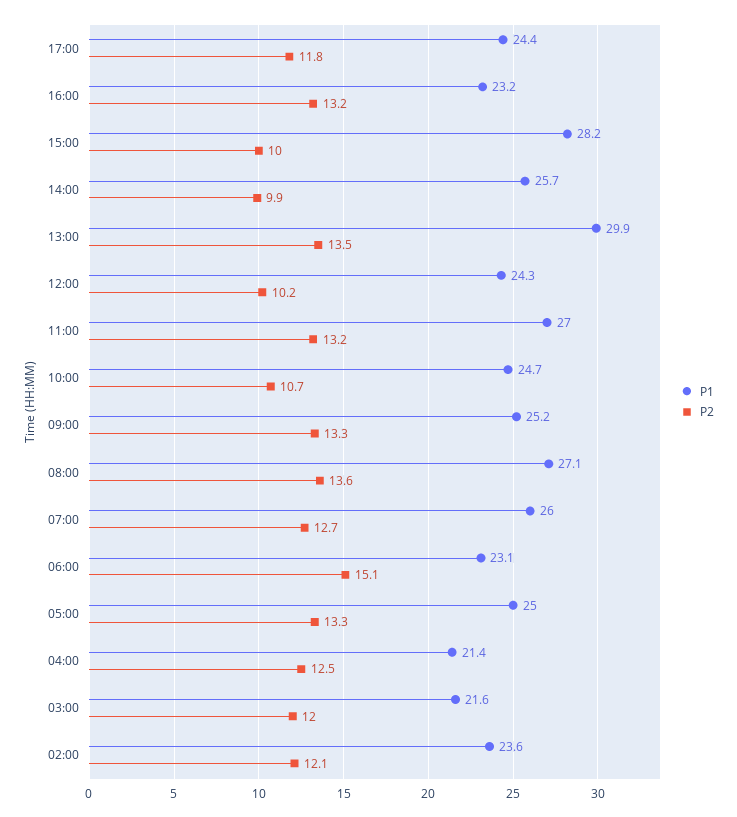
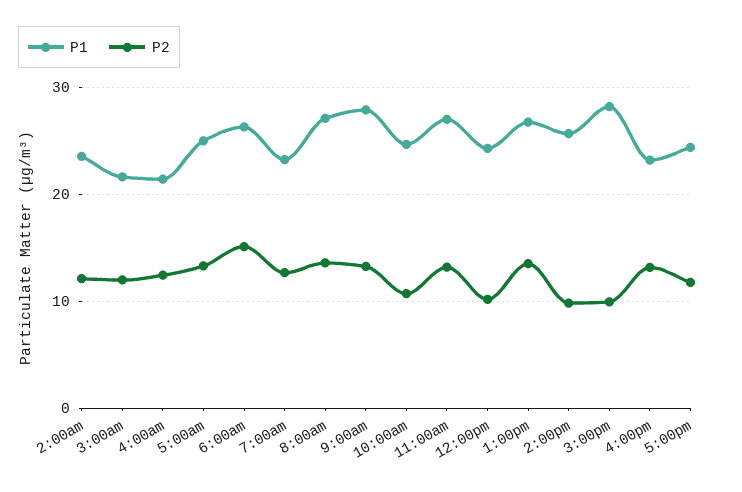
  {
    "P1": {
      "17:00": 24.4,
      "16:00": 23.2,
      "15:00": 28.2,
      "14:00": 25.7,
-     "13:00": 29.9,
+     "13:00": 27,
      "12:00": 24.3,
      "11:00": 27,
      "10:00": 24.7,
-     "09:00": 25.2,
+     "09:00": 28,
      "08:00": 27.1,
-     "07:00": 26,
+     "07:00": 23,
-     "06:00": 23.1,
+     "06:00": 26,
      "05:00": 25,
      "04:00": 21.4,
      "03:00": 21.6,
      "02:00": 23.6
    },
    "P2": {
      "17:00": 11.8,
      "16:00": 13.2,
      "15:00": 10,
      "14:00": 9.9,
      "13:00": 13.5,
      "12:00": 10.2,
      "11:00": 13.2,
      "10:00": 10.7,
      "09:00": 13.3,
      "08:00": 13.6,
      "07:00": 12.7,
      "06:00": 15.1,
      "05:00": 13.3,
      "04:00": 12.5,
      "03:00": 12,
      "02:00": 12.1
    }
  }

